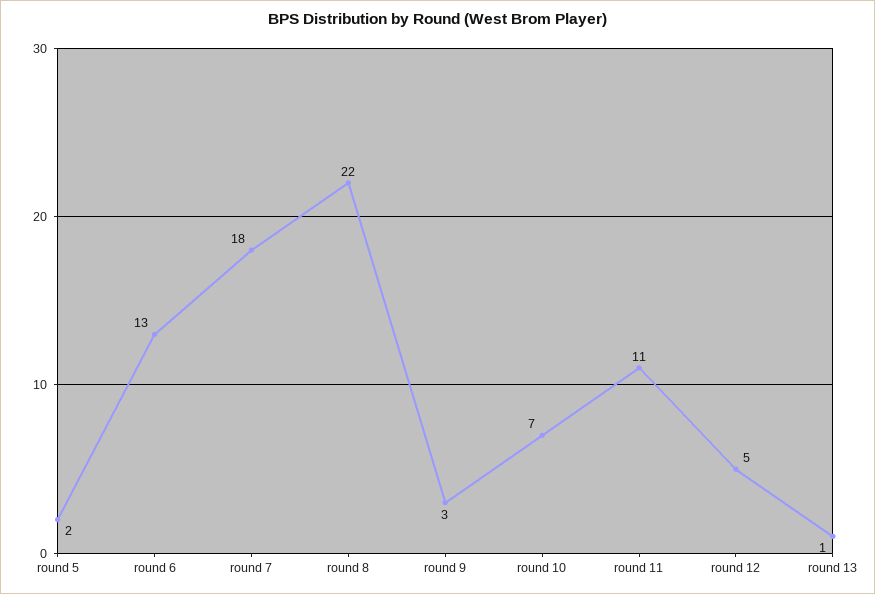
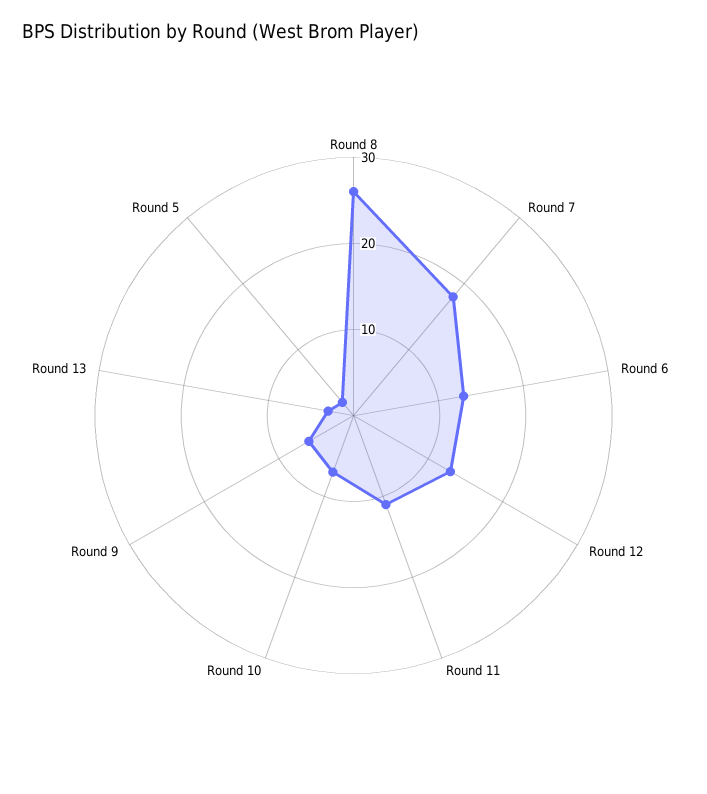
  {
    "round 5": 2,
    "round 6": 13,
    "round 7": 18,
-   "round 8": 22,
+   "round 8": 26,
-   "round 9": 3,
+   "round 9": 6,
    "round 10": 7,
    "round 11": 11,
-   "round 12": 5,
+   "round 12": 13,
-   "round 13": 1
+   "round 13": 3
  }

